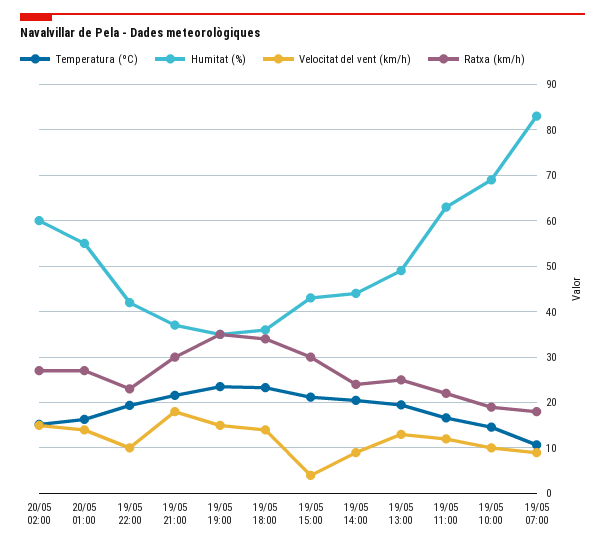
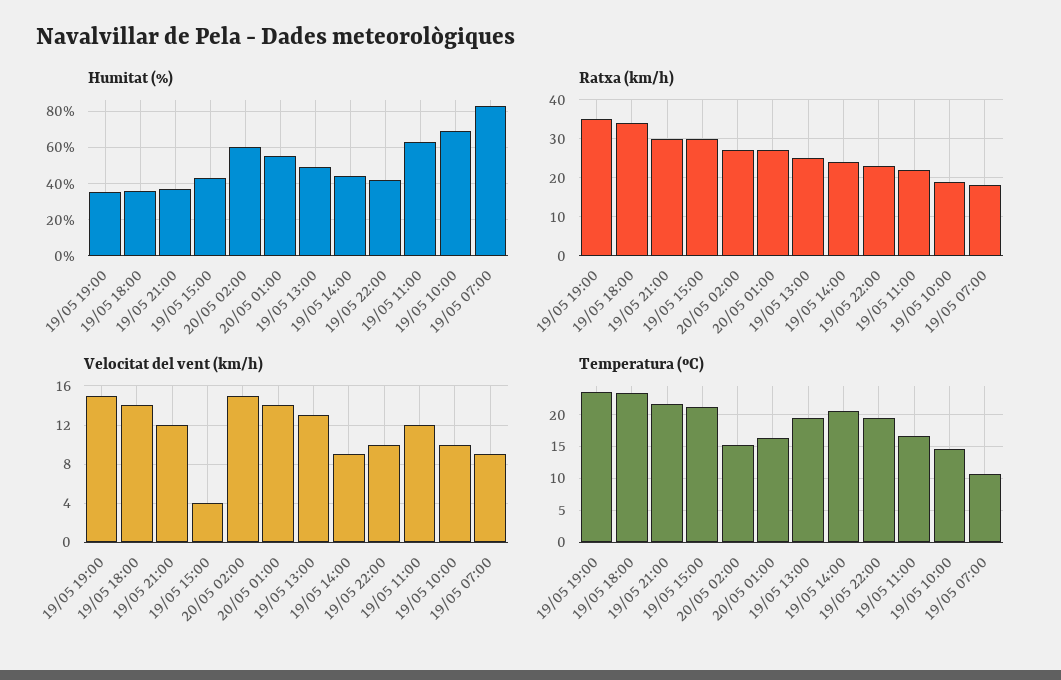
  {
    "Temperatura (ºC)": {
      "20/05 02:00": 15,
      "20/05 01:00": 16,
      "19/05 22:00": 19,
      "19/05 21:00": 22,
      "19/05 19:00": 24,
      "19/05 18:00": 23,
      "19/05 15:00": 21,
      "19/05 14:00": 21,
      "19/05 13:00": 20,
      "19/05 11:00": 17,
      "19/05 10:00": 15,
      "19/05 07:00": 11
    },
    "Humitat (%)": {
      "20/05 02:00": 60,
      "20/05 01:00": 56,
      "19/05 22:00": 42,
      "19/05 21:00": 38,
      "19/05 19:00": 36,
      "19/05 18:00": 36,
      "19/05 15:00": 44,
      "19/05 14:00": 44,
      "19/05 13:00": 50,
      "19/05 11:00": 64,
      "19/05 10:00": 70,
      "19/05 07:00": 84
    },
    "Velocitat del vent (km/h)": {
      "20/05 02:00": 15,
      "20/05 01:00": 14,
      "19/05 22:00": 10,
-     "19/05 21:00": 18,
+     "19/05 21:00": 12,
      "19/05 19:00": 15,
      "19/05 18:00": 14,
      "19/05 15:00": 4,
      "19/05 14:00": 9,
      "19/05 13:00": 13,
      "19/05 11:00": 12,
      "19/05 10:00": 10,
      "19/05 07:00": 9
    },
    "Ratxa (km/h)": {
      "20/05 02:00": 28,
      "20/05 01:00": 28,
      "19/05 22:00": 24,
      "19/05 21:00": 30,
      "19/05 19:00": 36,
      "19/05 18:00": 34,
      "19/05 15:00": 30,
      "19/05 14:00": 24,
      "19/05 13:00": 26,
      "19/05 11:00": 22,
      "19/05 10:00": 20,
      "19/05 07:00": 18
    }
  }

